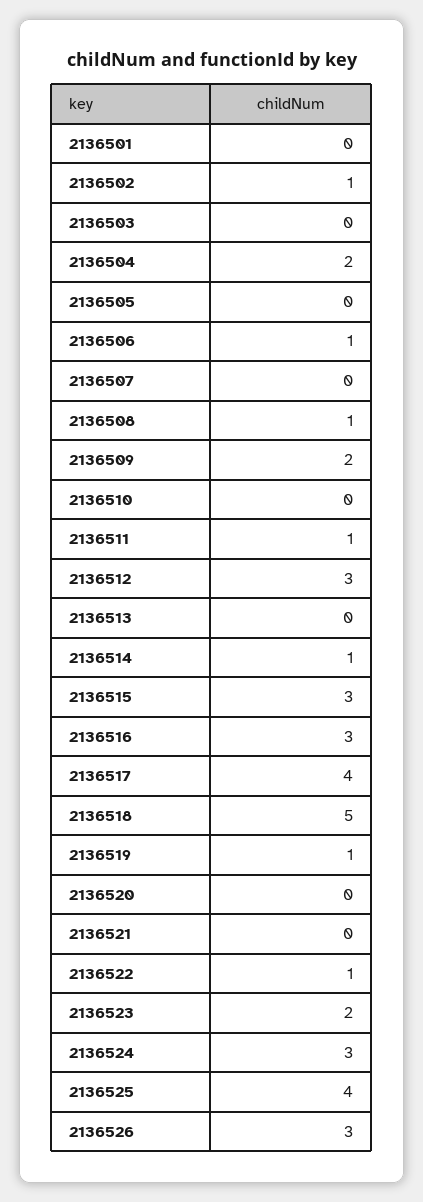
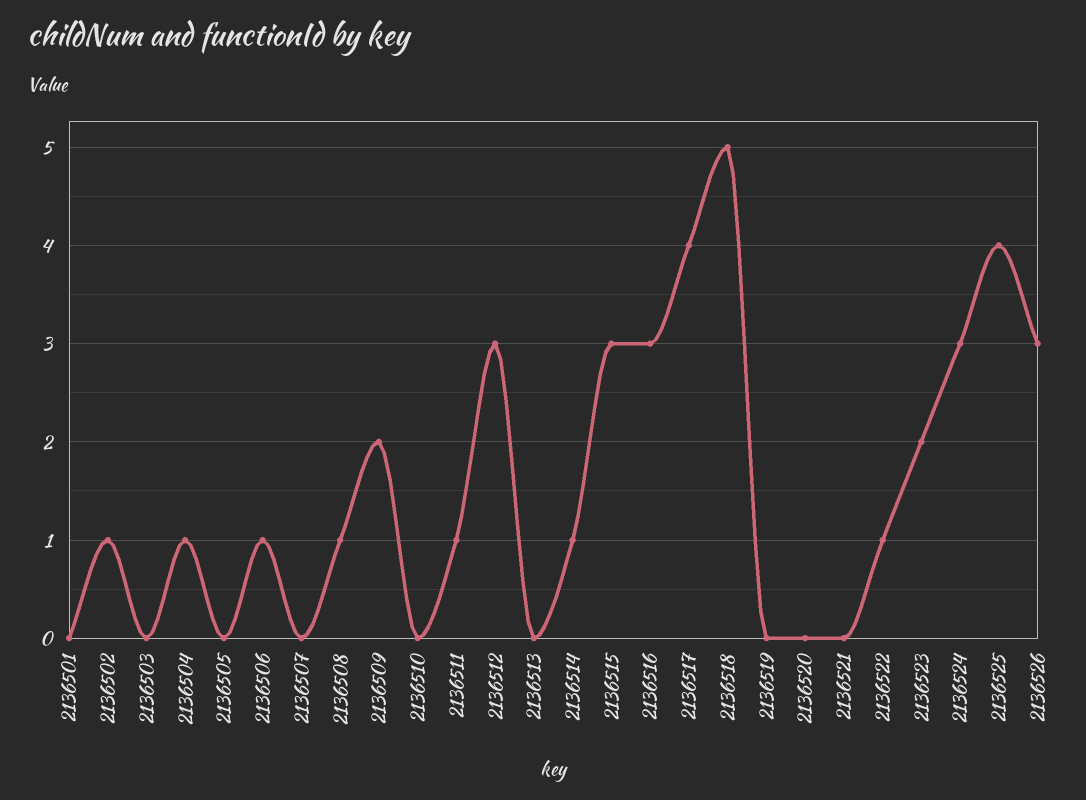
  {
    "2136501": 0,
    "2136502": 1,
    "2136503": 0,
-   "2136504": 2,
+   "2136504": 1,
    "2136505": 0,
    "2136506": 1,
    "2136507": 0,
    "2136508": 1,
    "2136509": 2,
    "2136510": 0,
    "2136511": 1,
    "2136512": 3,
    "2136513": 0,
    "2136514": 1,
    "2136515": 3,
    "2136516": 3,
    "2136517": 4,
    "2136518": 5,
-   "2136519": 1,
+   "2136519": 0,
    "2136520": 0,
    "2136521": 0,
    "2136522": 1,
    "2136523": 2,
    "2136524": 3,
    "2136525": 4,
    "2136526": 3
  }

